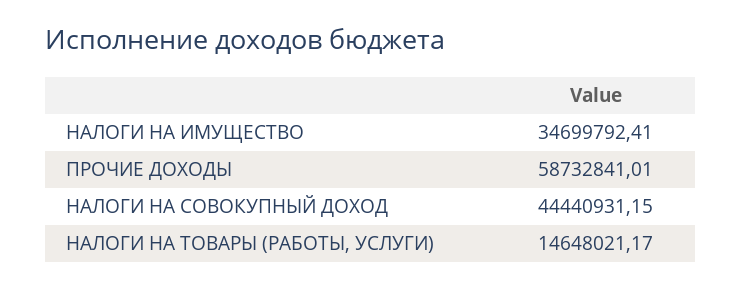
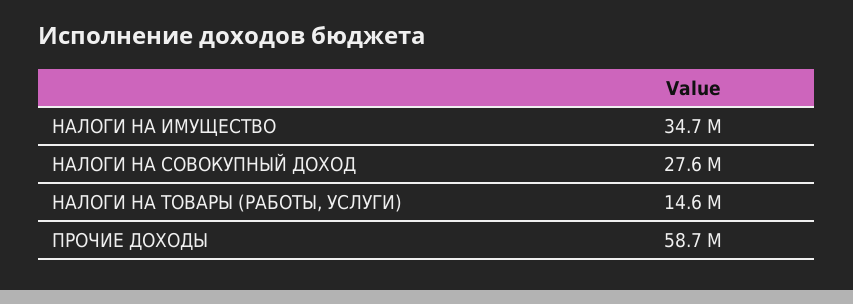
  {
    "НАЛОГИ НА ИМУЩЕСТВО": 34699792.41,
    "ПРОЧИЕ ДОХОДЫ": 58732841.01,
-   "НАЛОГИ НА СОВОКУПНЫЙ ДОХОД": 44440931.15,
+   "НАЛОГИ НА СОВОКУПНЫЙ ДОХОД": 27600000,
    "НАЛОГИ НА ТОВАРЫ (РАБОТЫ, УСЛУГИ)": 14648021.17
  }

